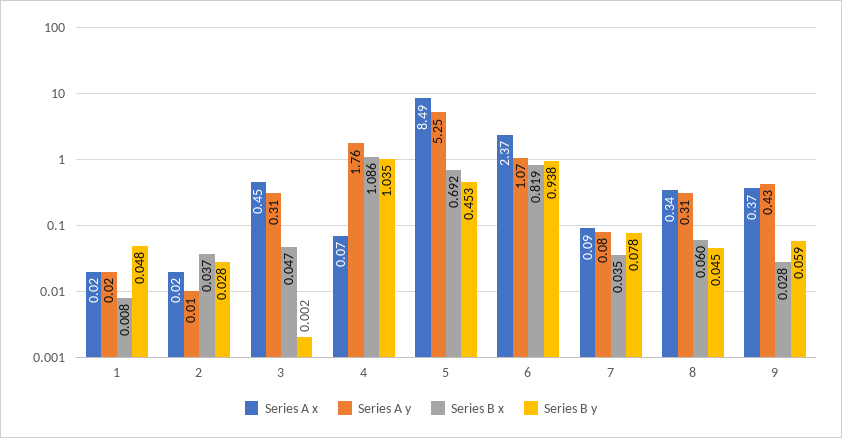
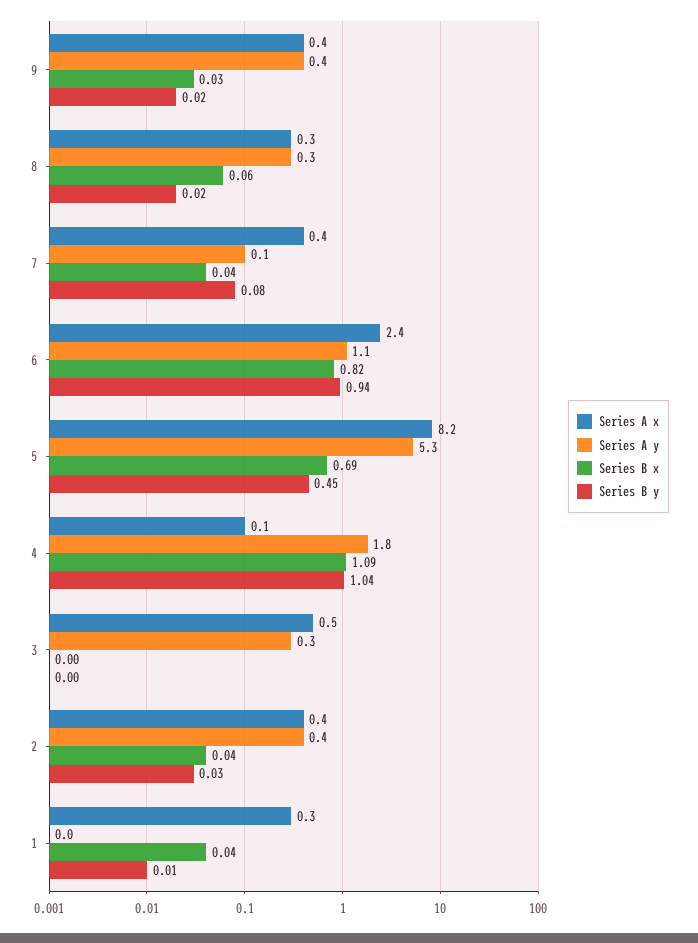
  {
    "Series A x": {
-     "1": 0.02,
+     "1": 0.3,
-     "2": 0.02,
+     "2": 0.4,
      "3": 0.45,
      "4": 0.07,
-     "5": 8.49,
+     "5": 8.2,
      "6": 2.37,
-     "7": 0.09,
+     "7": 0.4,
      "8": 0.34,
      "9": 0.37
    },
    "Series A y": {
      "1": 0.02,
-     "2": 0.01,
+     "2": 0.4,
      "3": 0.31,
      "4": 1.76,
      "5": 5.25,
      "6": 1.07,
      "7": 0.08,
      "8": 0.31,
      "9": 0.43
    },
    "Series B x": {
-     "1": 0.008,
+     "1": 0.04,
      "2": 0.037,
-     "3": 0.047,
+     "3": 0,
      "4": 1.086,
      "5": 0.692,
      "6": 0.819,
      "7": 0.035,
      "8": 0.06,
      "9": 0.028
    },
    "Series B y": {
-     "1": 0.048,
+     "1": 0.01,
      "2": 0.028,
      "3": 0.002,
      "4": 1.035,
      "5": 0.453,
      "6": 0.938,
      "7": 0.078,
-     "8": 0.045,
+     "8": 0.02,
-     "9": 0.059
+     "9": 0.02
    }
  }

